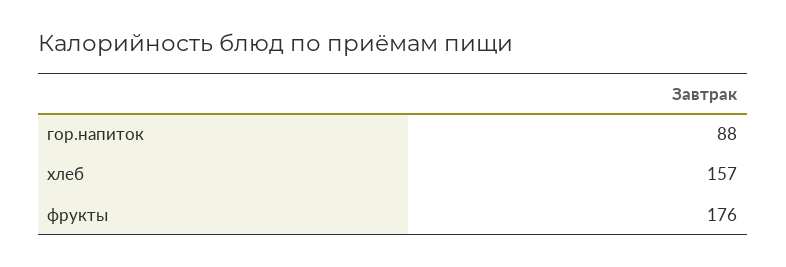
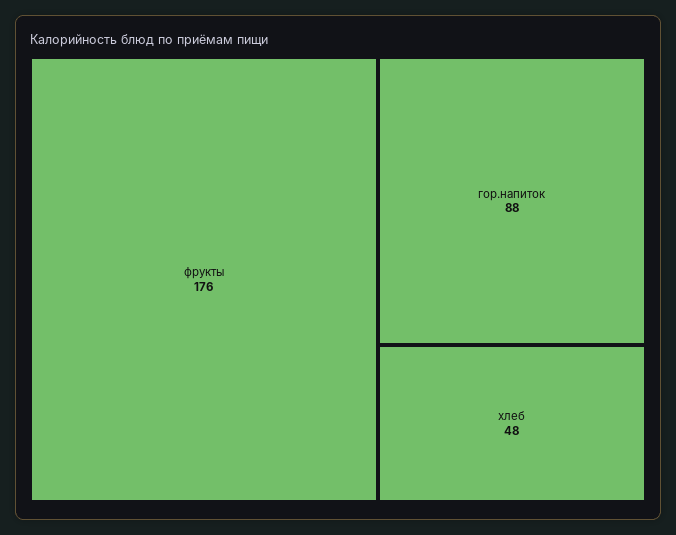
  {
    "гор.напиток": 88,
-   "хлеб": 157,
+   "хлеб": 48,
    "фрукты": 176
  }

